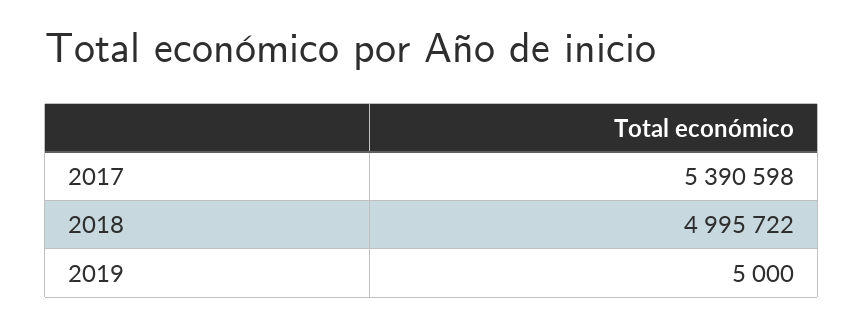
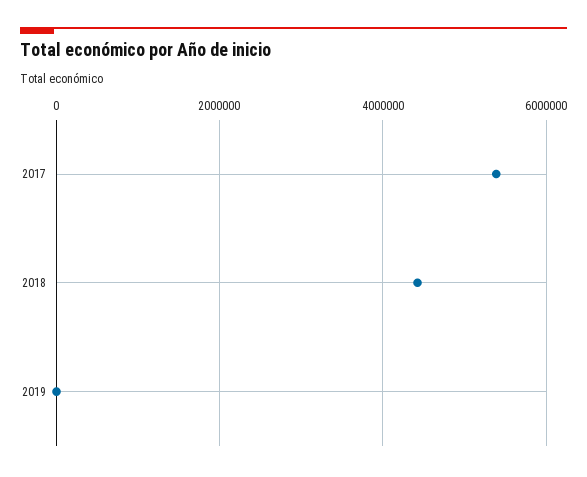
  {
    "2017": 5390598,
-   "2018": 4995722,
+   "2018": 4400000,
    "2019": 5000
  }

